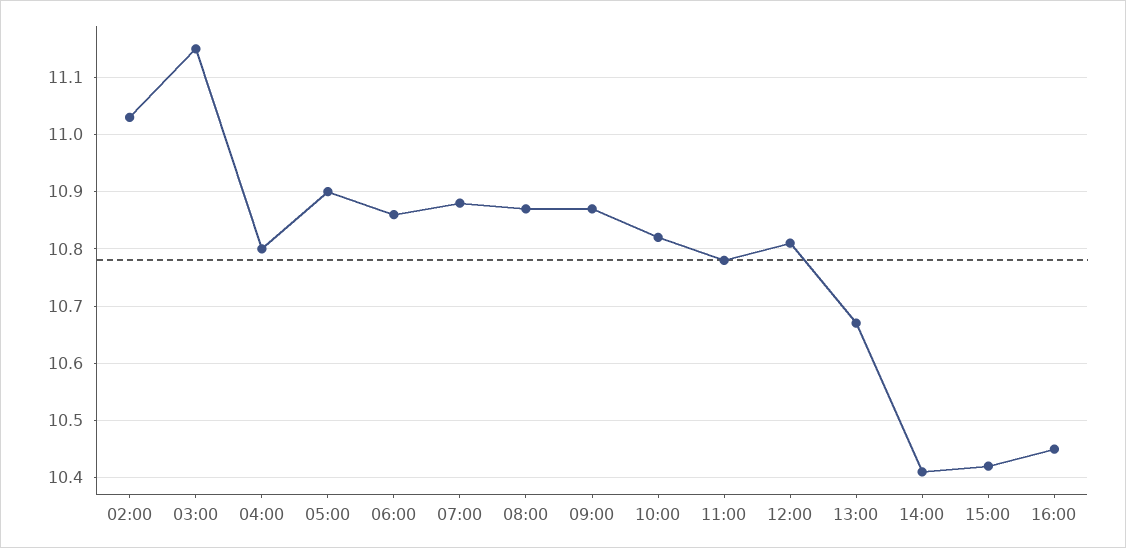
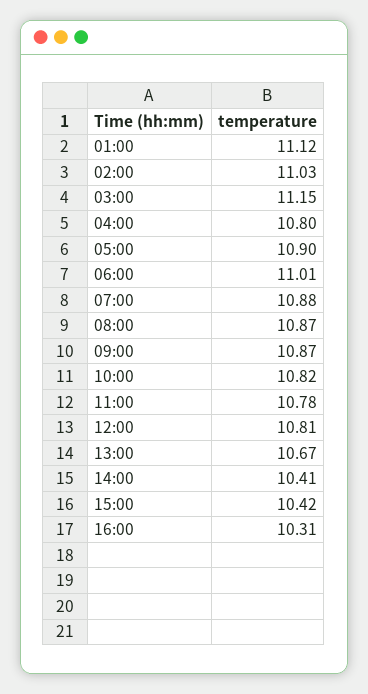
  {
    "02:00": 11.03,
    "03:00": 11.15,
    "04:00": 10.8,
    "05:00": 10.9,
-   "06:00": 10.85,
+   "06:00": 11.01,
    "07:00": 10.88,
    "08:00": 10.87,
    "09:00": 10.87,
    "10:00": 10.82,
    "11:00": 10.78,
    "12:00": 10.81,
    "13:00": 10.67,
    "14:00": 10.41,
    "15:00": 10.42,
-   "16:00": 10.45
+   "16:00": 10.31,
+   "01:00": 11.12
  }

